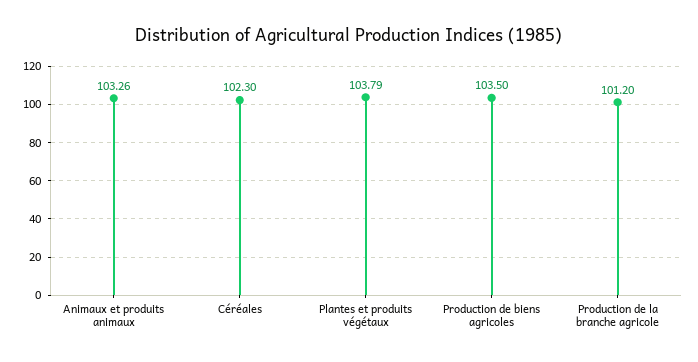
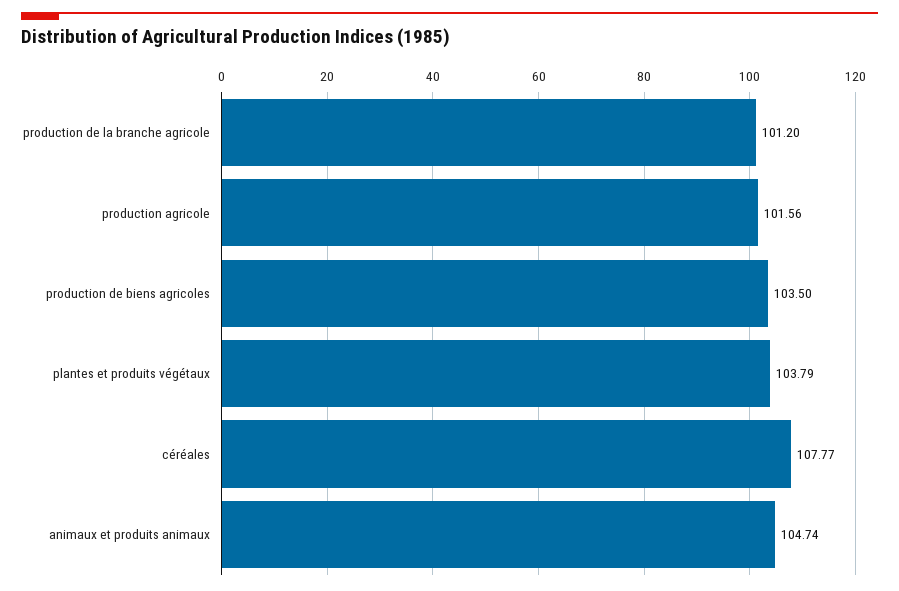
  {
-   "Animaux et produits animaux": 103.26,
+   "Animaux et produits animaux": 104.74,
-   "Céréales": 102.3,
+   "Céréales": 107.77,
    "Plantes et produits végétaux": 103.79,
    "Production de biens agricoles": 103.5,
-   "Production de la branche agricole": 101.2
+   "Production de la branche agricole": 101.2,
+   "production agricole": 101.56
  }

